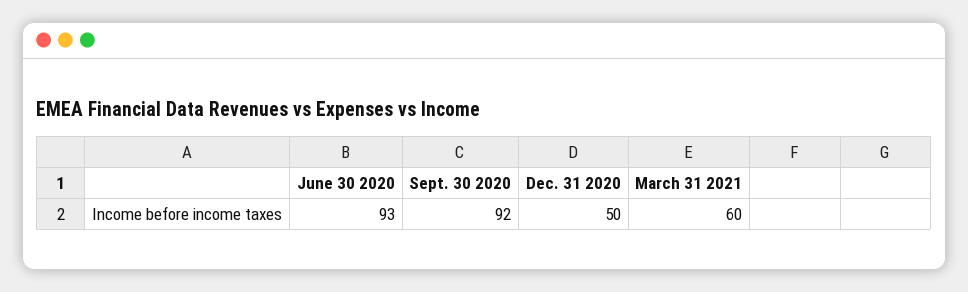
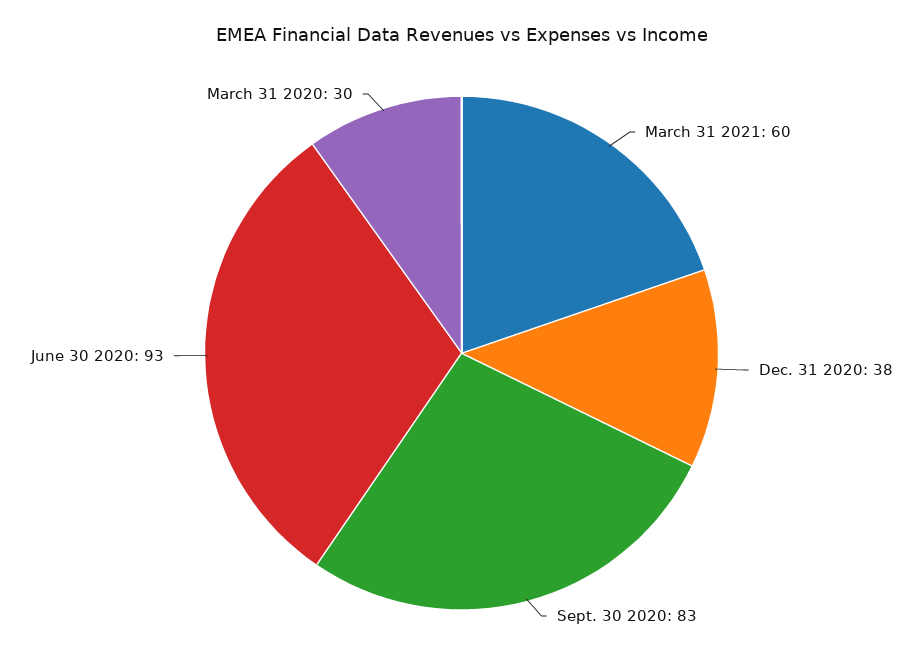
  {
    "June 30 2020": 93,
-   "Sept. 30 2020": 92,
+   "Sept. 30 2020": 83,
-   "Dec. 31 2020": 50,
+   "Dec. 31 2020": 38,
-   "March 31 2021": 60
+   "March 31 2021": 60,
+   "March 31 2020": 30
  }

